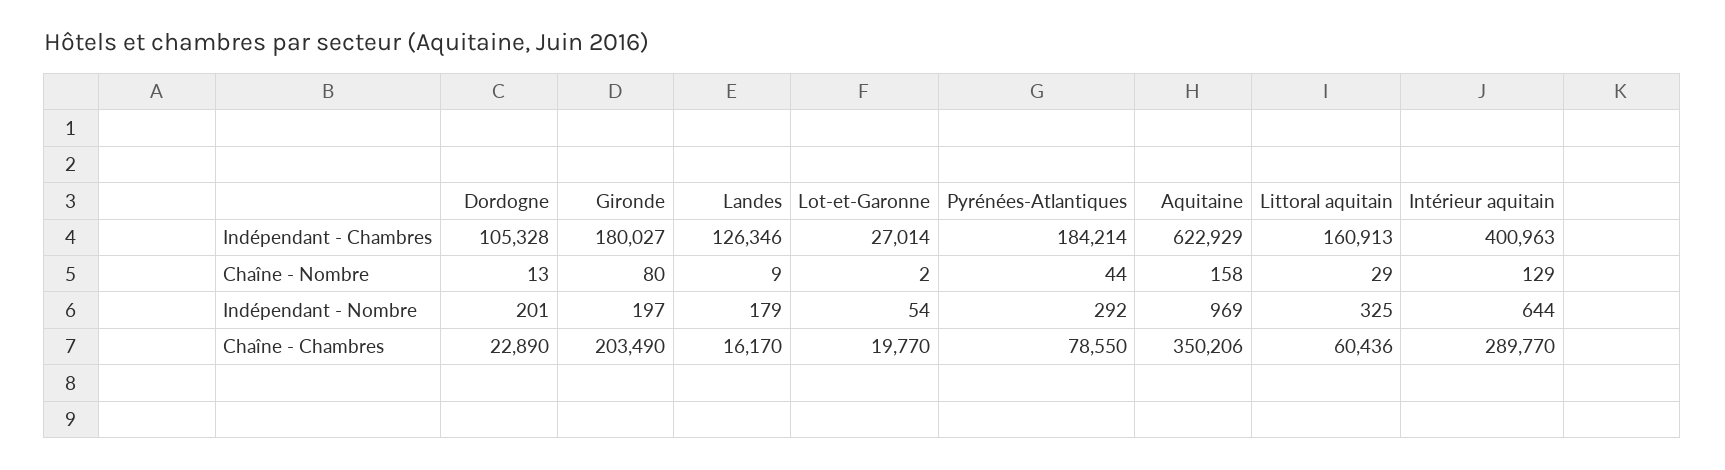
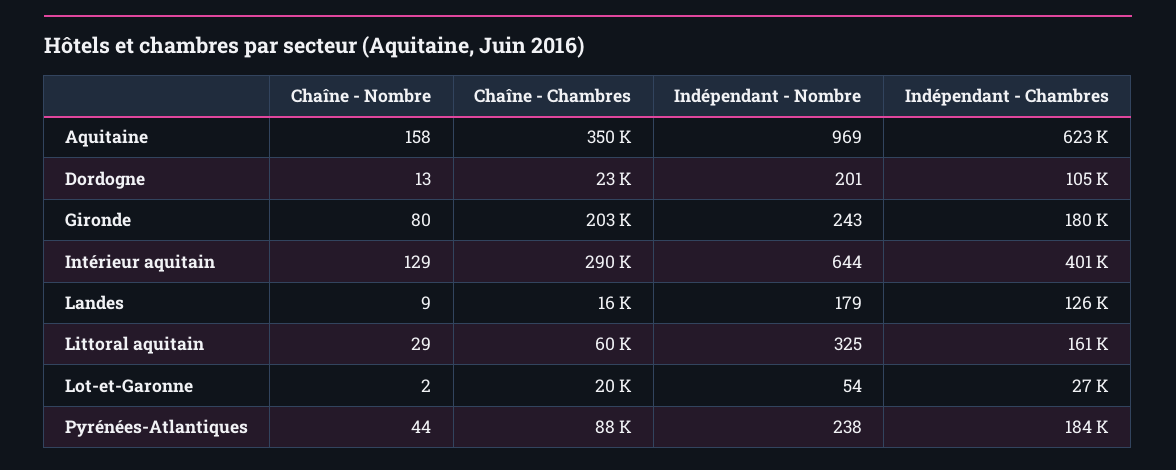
  {
    "Dordogne": {
      "Indépendant - Chambres": 105328,
      "Chaîne - Nombre": 13,
      "Indépendant - Nombre": 201,
      "Chaîne - Chambres": 22890
    },
    "Gironde": {
      "Indépendant - Chambres": 180027,
      "Chaîne - Nombre": 80,
-     "Indépendant - Nombre": 197,
+     "Indépendant - Nombre": 243,
      "Chaîne - Chambres": 203490
    },
    "Landes": {
      "Indépendant - Chambres": 126346,
      "Chaîne - Nombre": 9,
      "Indépendant - Nombre": 179,
      "Chaîne - Chambres": 16170
    },
    "Lot-et-Garonne": {
      "Indépendant - Chambres": 27014,
      "Chaîne - Nombre": 2,
      "Indépendant - Nombre": 54,
      "Chaîne - Chambres": 19770
    },
    "Pyrénées-Atlantiques": {
      "Indépendant - Chambres": 184214,
      "Chaîne - Nombre": 44,
-     "Indépendant - Nombre": 292,
+     "Indépendant - Nombre": 238,
-     "Chaîne - Chambres": 78550
+     "Chaîne - Chambres": 88000
    },
    "Aquitaine": {
      "Indépendant - Chambres": 622929,
      "Chaîne - Nombre": 158,
      "Indépendant - Nombre": 969,
      "Chaîne - Chambres": 350206
    },
    "Littoral aquitain": {
      "Indépendant - Chambres": 160913,
      "Chaîne - Nombre": 29,
      "Indépendant - Nombre": 325,
      "Chaîne - Chambres": 60436
    },
    "Intérieur aquitain": {
      "Indépendant - Chambres": 400963,
      "Chaîne - Nombre": 129,
      "Indépendant - Nombre": 644,
      "Chaîne - Chambres": 289770
    }
  }

